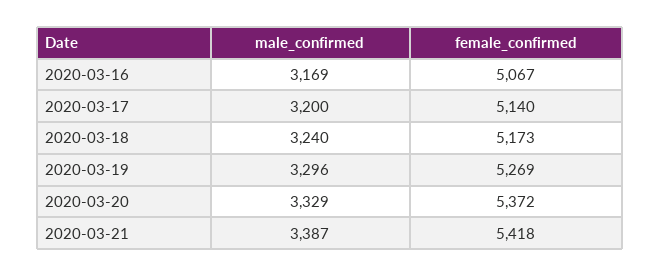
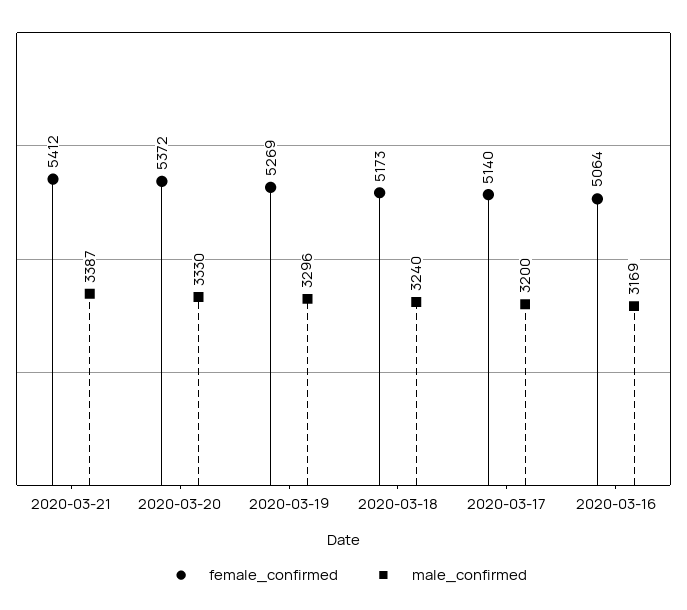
  {
    "male_confirmed": {
      "2020-03-16": 3169,
      "2020-03-17": 3200,
      "2020-03-18": 3240,
      "2020-03-19": 3296,
-     "2020-03-20": 3329,
+     "2020-03-20": 3330,
      "2020-03-21": 3387
    },
    "female_confirmed": {
-     "2020-03-16": 5067,
+     "2020-03-16": 5064,
      "2020-03-17": 5140,
      "2020-03-18": 5173,
      "2020-03-19": 5269,
      "2020-03-20": 5372,
-     "2020-03-21": 5418
+     "2020-03-21": 5412
    }
  }

